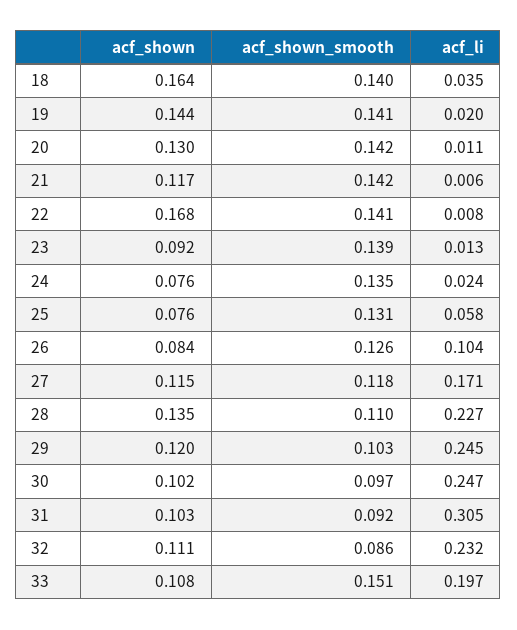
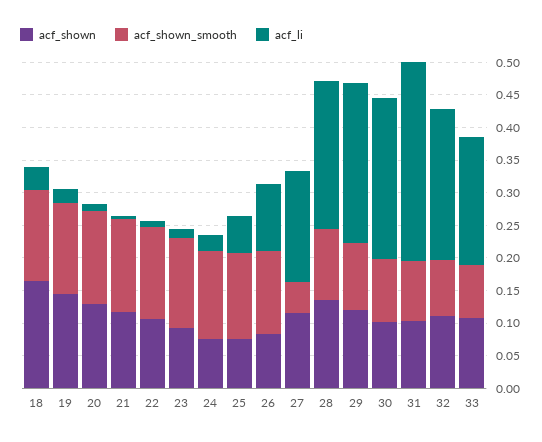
  {
    "acf_shown": {
      "18": 0.164,
      "19": 0.144,
      "20": 0.13,
      "21": 0.117,
-     "22": 0.168,
+     "22": 0.1,
      "23": 0.092,
      "24": 0.076,
      "25": 0.076,
      "26": 0.084,
      "27": 0.115,
      "28": 0.135,
      "29": 0.12,
      "30": 0.102,
      "31": 0.103,
      "32": 0.111,
      "33": 0.108
    },
    "acf_shown_smooth": {
      "18": 0.14,
      "19": 0.141,
      "20": 0.142,
      "21": 0.142,
      "22": 0.141,
      "23": 0.139,
      "24": 0.135,
      "25": 0.131,
      "26": 0.126,
-     "27": 0.118,
+     "27": 0.05,
      "28": 0.11,
      "29": 0.103,
      "30": 0.097,
      "31": 0.092,
      "32": 0.086,
-     "33": 0.151
+     "33": 0.075
    },
    "acf_li": {
      "18": 0.035,
      "19": 0.02,
      "20": 0.011,
      "21": 0.006,
      "22": 0.008,
      "23": 0.013,
      "24": 0.024,
      "25": 0.058,
      "26": 0.104,
      "27": 0.171,
      "28": 0.227,
      "29": 0.245,
      "30": 0.247,
      "31": 0.305,
      "32": 0.232,
      "33": 0.197
    }
  }

